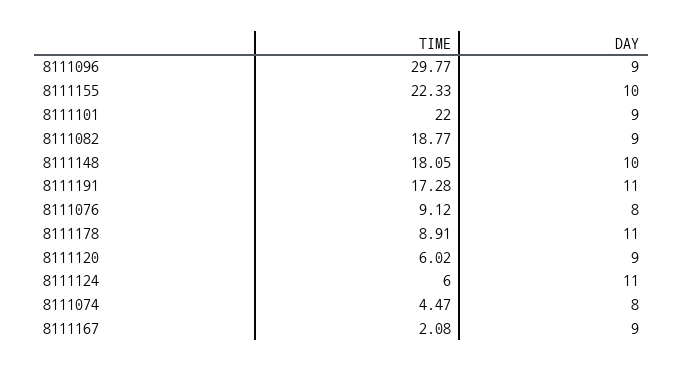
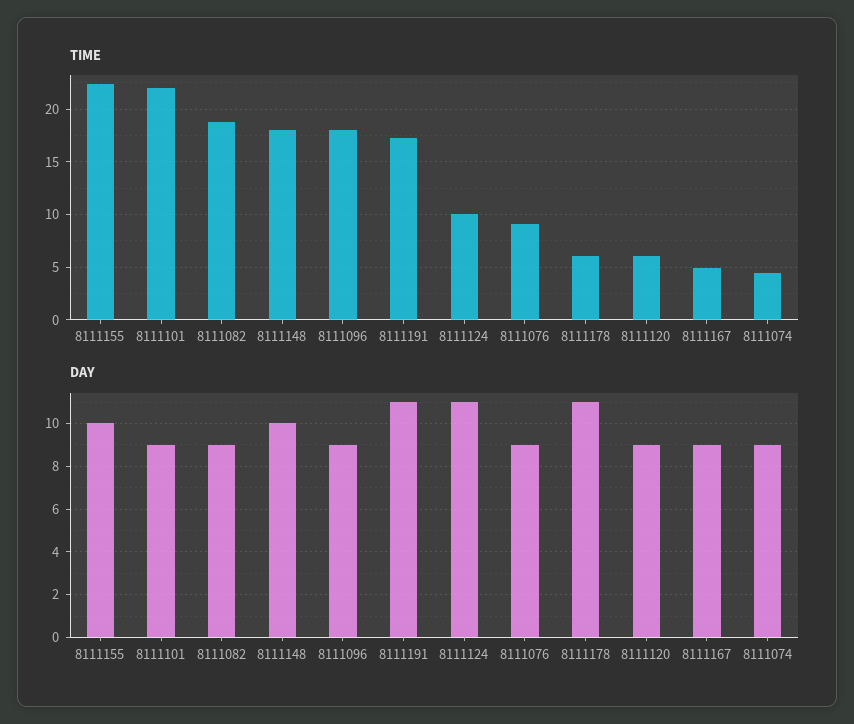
  {
    "TIME": {
-     "8111096": 29.77,
+     "8111096": 18,
      "8111155": 22.33,
      "8111101": 22,
      "8111082": 18.77,
      "8111148": 18.05,
      "8111191": 17.28,
      "8111076": 9.12,
-     "8111178": 8.91,
+     "8111178": 6,
      "8111120": 6.02,
-     "8111124": 6,
+     "8111124": 10,
      "8111074": 4.47,
-     "8111167": 2.08
+     "8111167": 5
    },
    "DAY": {
      "8111096": 9,
      "8111155": 10,
      "8111101": 9,
      "8111082": 9,
      "8111148": 10,
      "8111191": 11,
-     "8111076": 8,
+     "8111076": 9,
      "8111178": 11,
      "8111120": 9,
      "8111124": 11,
-     "8111074": 8,
+     "8111074": 9,
      "8111167": 9
    }
  }

